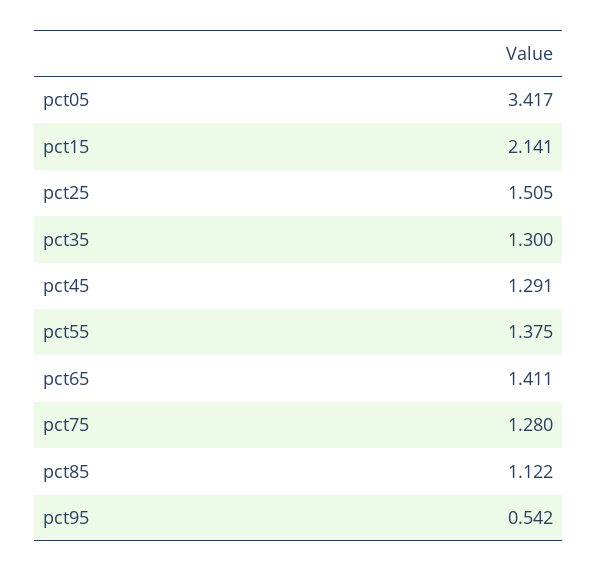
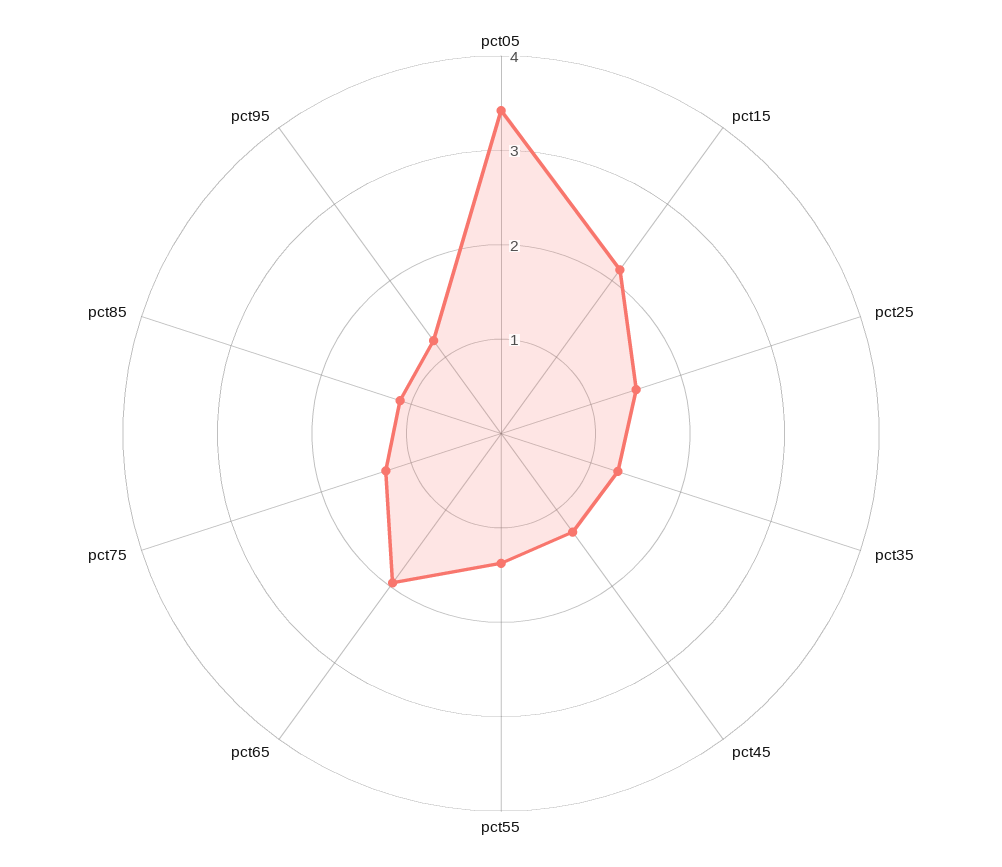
  {
    "pct05": 3.417,
    "pct15": 2.141,
    "pct25": 1.505,
    "pct35": 1.3,
    "pct45": 1.291,
    "pct55": 1.375,
-   "pct65": 1.411,
+   "pct65": 2,
    "pct75": 1.28,
    "pct85": 1.122,
-   "pct95": 0.542
+   "pct95": 1.2
  }

